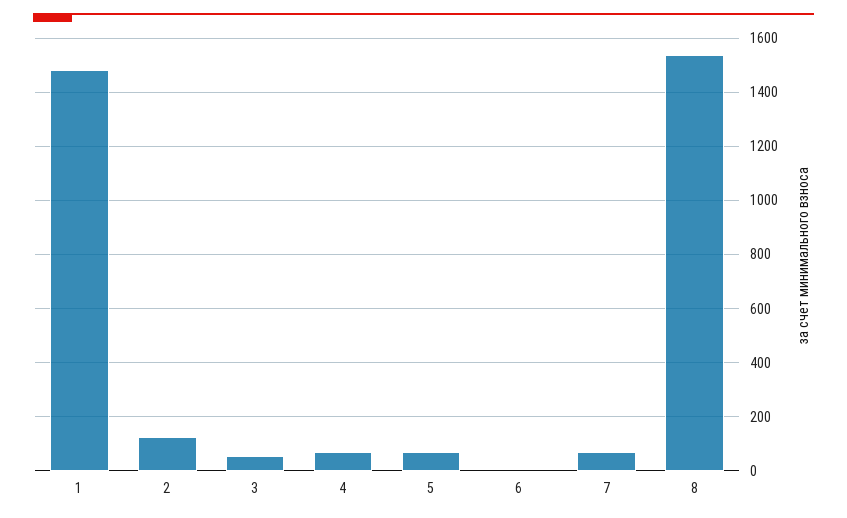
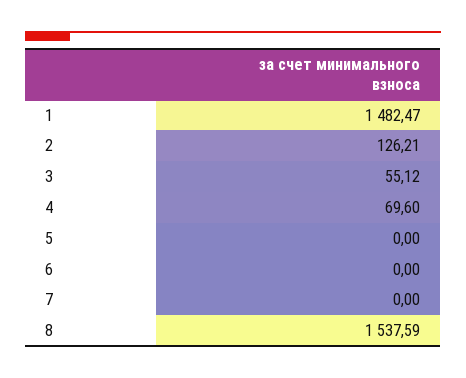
  {
    "1": 1482.47,
    "2": 126.21,
    "3": 55.12,
    "4": 69.6,
-   "5": 75,
+   "5": 0,
    "6": 0,
-   "7": 75,
+   "7": 0,
    "8": 1537.59
  }

